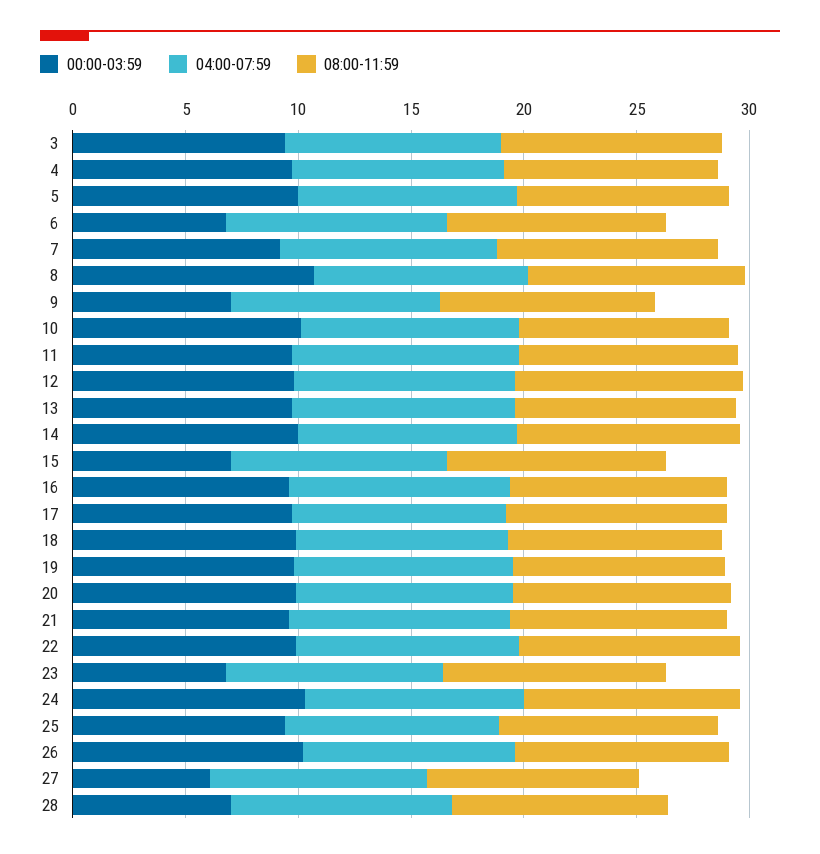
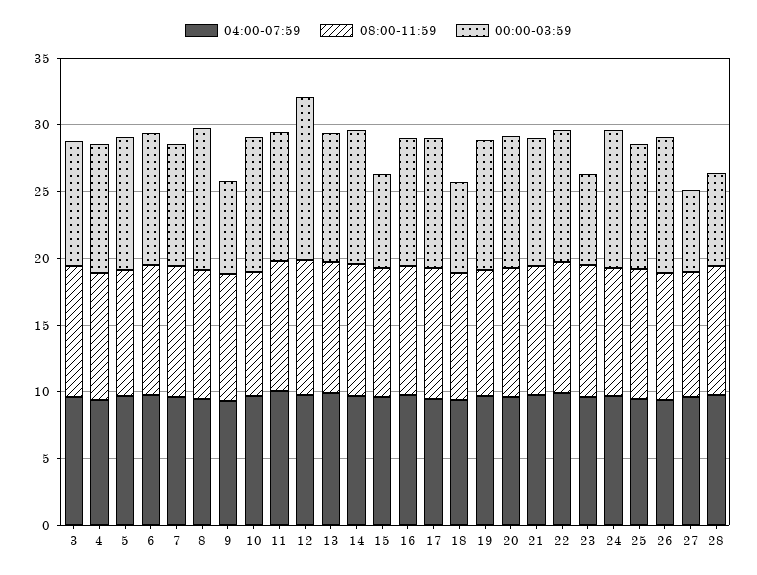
  {
    "00:00-03:59": {
      "3": 9,
      "4": 10,
      "5": 10,
-     "6": 7,
+     "6": 10,
      "7": 9,
      "8": 11,
      "9": 7,
      "10": 10,
      "11": 10,
-     "12": 10,
+     "12": 12,
      "13": 10,
      "14": 10,
      "15": 7,
      "16": 10,
      "17": 10,
-     "18": 10,
+     "18": 7,
      "19": 10,
      "20": 10,
      "21": 10,
      "22": 10,
      "23": 7,
      "24": 10,
      "25": 9,
      "26": 10,
      "27": 6,
      "28": 7
    },
    "04:00-07:59": {
      "3": 10,
      "4": 9,
      "5": 10,
      "6": 10,
      "7": 10,
      "8": 10,
      "9": 9,
      "10": 10,
      "11": 10,
      "12": 10,
      "13": 10,
      "14": 10,
      "15": 10,
      "16": 10,
      "17": 10,
      "18": 9,
      "19": 10,
      "20": 10,
      "21": 10,
      "22": 10,
      "23": 10,
      "24": 10,
      "25": 10,
      "26": 9,
      "27": 10,
      "28": 10
    },
    "08:00-11:59": {
      "3": 10,
      "4": 10,
      "5": 9,
      "6": 10,
      "7": 10,
      "8": 10,
      "9": 10,
      "10": 9,
      "11": 10,
      "12": 10,
      "13": 10,
      "14": 10,
      "15": 10,
      "16": 10,
      "17": 10,
      "18": 10,
      "19": 9,
      "20": 10,
      "21": 10,
      "22": 10,
      "23": 10,
      "24": 10,
      "25": 10,
      "26": 10,
      "27": 9,
      "28": 10
    }
  }

